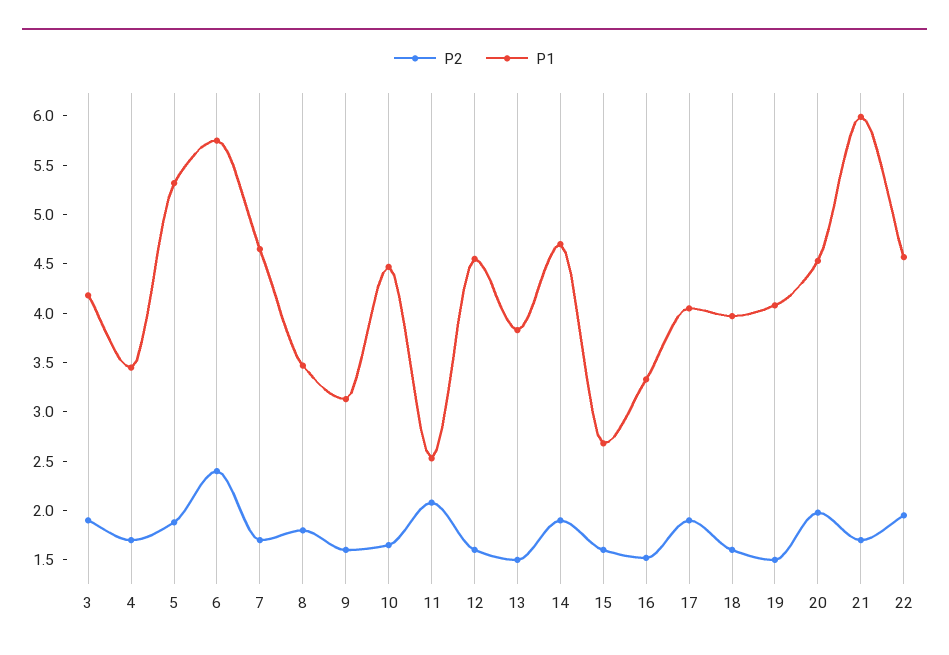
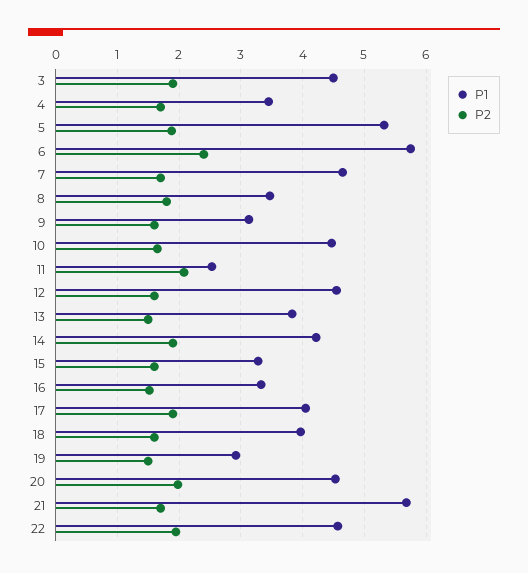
  {
    "P2": {
      "3": 1.9,
      "4": 1.7,
      "5": 1.9,
      "6": 2.4,
      "7": 1.7,
      "8": 1.8,
      "9": 1.6,
      "10": 1.7,
      "11": 2.1,
      "12": 1.6,
      "13": 1.5,
      "14": 1.9,
      "15": 1.6,
      "16": 1.5,
      "17": 1.9,
      "18": 1.6,
      "19": 1.5,
      "20": 2,
      "21": 1.7,
      "22": 2
    },
    "P1": {
-     "3": 4.2,
+     "3": 4.5,
      "4": 3.5,
      "5": 5.3,
      "6": 5.8,
      "7": 4.7,
      "8": 3.5,
      "9": 3.1,
      "10": 4.5,
      "11": 2.5,
      "12": 4.6,
      "13": 3.8,
-     "14": 4.7,
+     "14": 4.2,
-     "15": 2.7,
+     "15": 3.3,
      "16": 3.3,
      "17": 4.1,
      "18": 4,
-     "19": 4.1,
+     "19": 2.9,
      "20": 4.5,
-     "21": 6,
+     "21": 5.7,
      "22": 4.6
    }
  }

